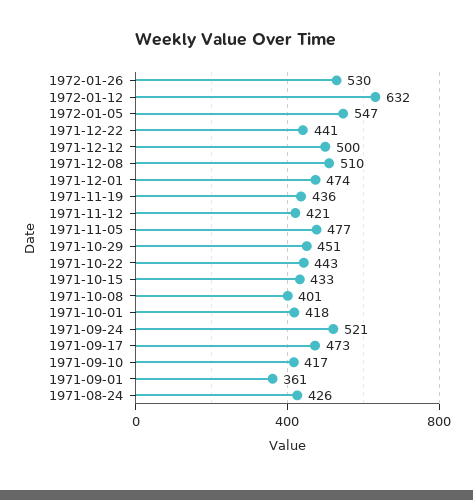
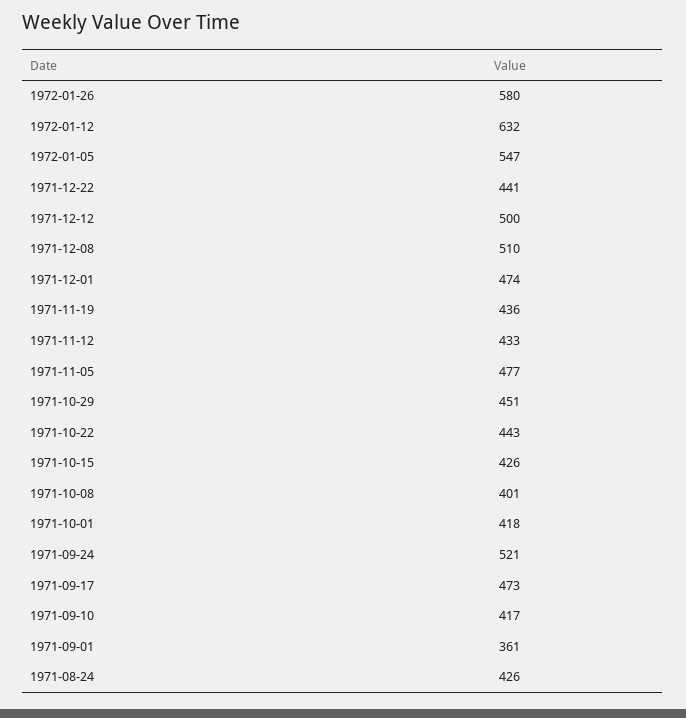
  {
-   "1972-01-26": 530,
+   "1972-01-26": 580,
    "1972-01-12": 632,
    "1972-01-05": 547,
    "1971-12-22": 441,
    "1971-12-12": 500,
    "1971-12-08": 510,
    "1971-12-01": 474,
    "1971-11-19": 436,
-   "1971-11-12": 421,
+   "1971-11-12": 433,
    "1971-11-05": 477,
    "1971-10-29": 451,
    "1971-10-22": 443,
-   "1971-10-15": 433,
+   "1971-10-15": 426,
    "1971-10-08": 401,
    "1971-10-01": 418,
    "1971-09-24": 521,
    "1971-09-17": 473,
    "1971-09-10": 417,
    "1971-09-01": 361,
    "1971-08-24": 426
  }

